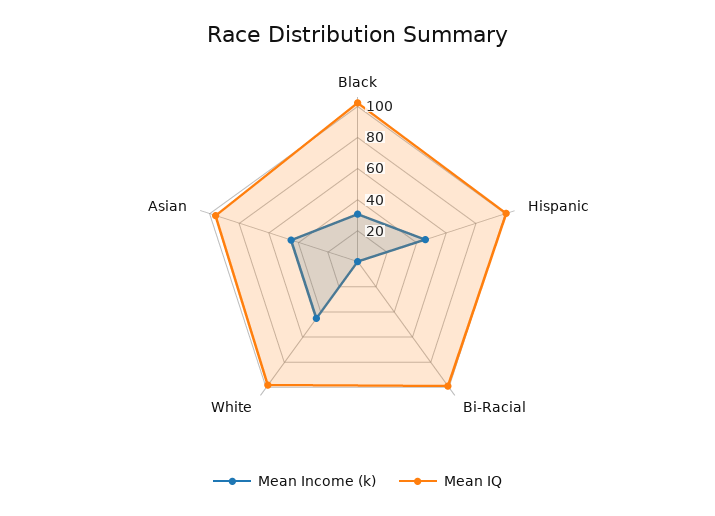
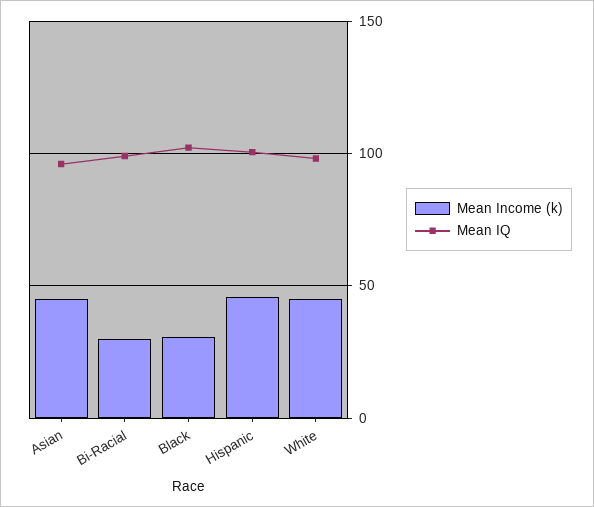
  {
    "Mean Income (k)": {
      "Black": 30,
      "Hispanic": 45,
-     "Bi-Racial": 0,
+     "Bi-Racial": 30,
      "White": 45,
      "Asian": 45
    },
    "Mean IQ": {
      "Black": 100,
      "Hispanic": 100,
      "Bi-Racial": 100,
      "White": 100,
      "Asian": 95
    }
  }

